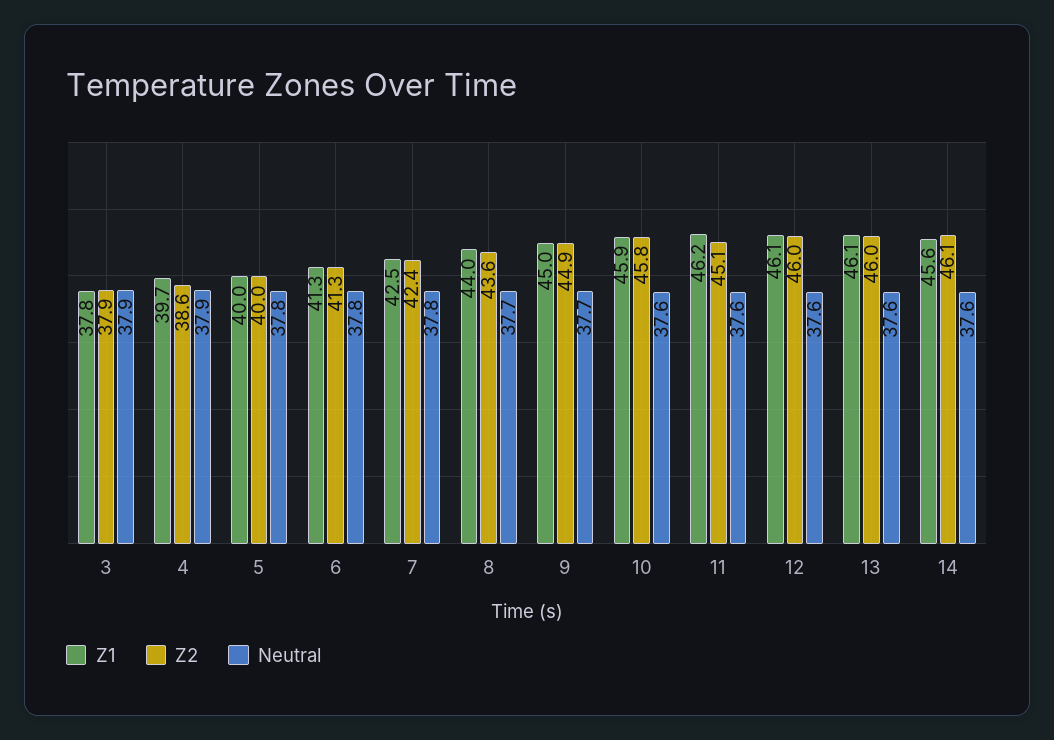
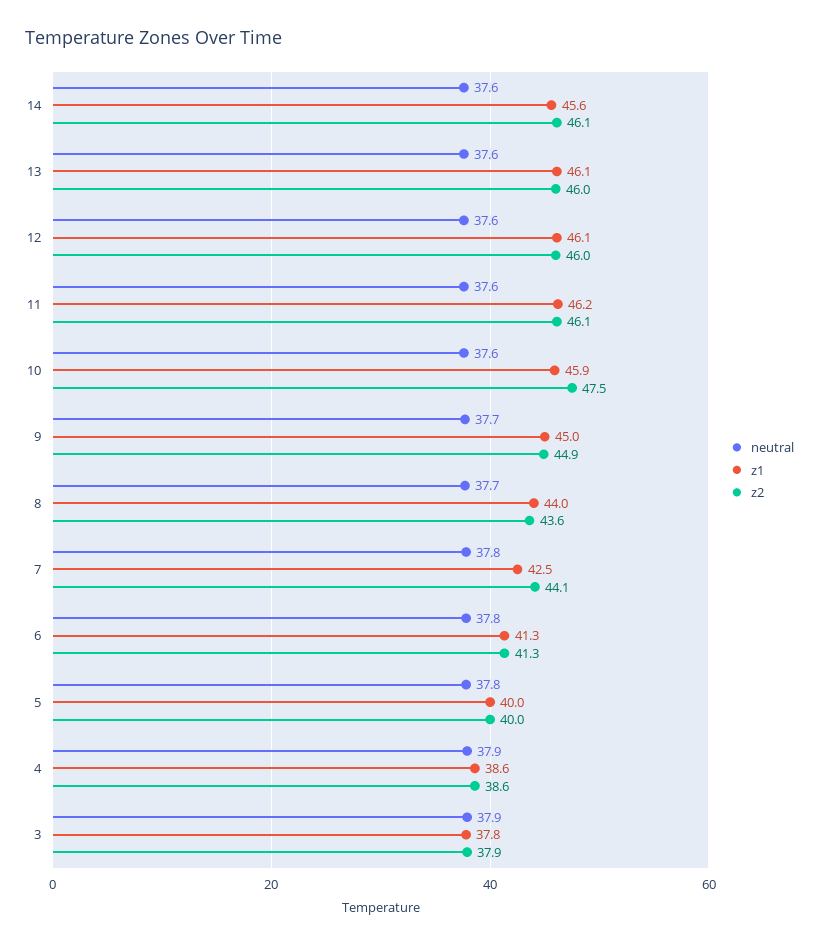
  {
    "Z1": {
      "3": 37.8,
-     "4": 39.7,
+     "4": 38.6,
      "5": 40,
      "6": 41.3,
      "7": 42.5,
      "8": 44,
      "9": 45,
      "10": 45.9,
      "11": 46.2,
      "12": 46.1,
      "13": 46.1,
      "14": 45.6
    },
    "Z2": {
      "3": 37.9,
      "4": 38.6,
      "5": 40,
      "6": 41.3,
-     "7": 42.4,
+     "7": 44.1,
      "8": 43.6,
      "9": 44.9,
-     "10": 45.8,
+     "10": 47.5,
-     "11": 45.1,
+     "11": 46.1,
      "12": 46,
      "13": 46,
      "14": 46.1
    },
    "Neutral": {
      "3": 37.9,
      "4": 37.9,
      "5": 37.8,
      "6": 37.8,
      "7": 37.8,
      "8": 37.7,
      "9": 37.7,
      "10": 37.6,
      "11": 37.6,
      "12": 37.6,
      "13": 37.6,
      "14": 37.6
    }
  }

